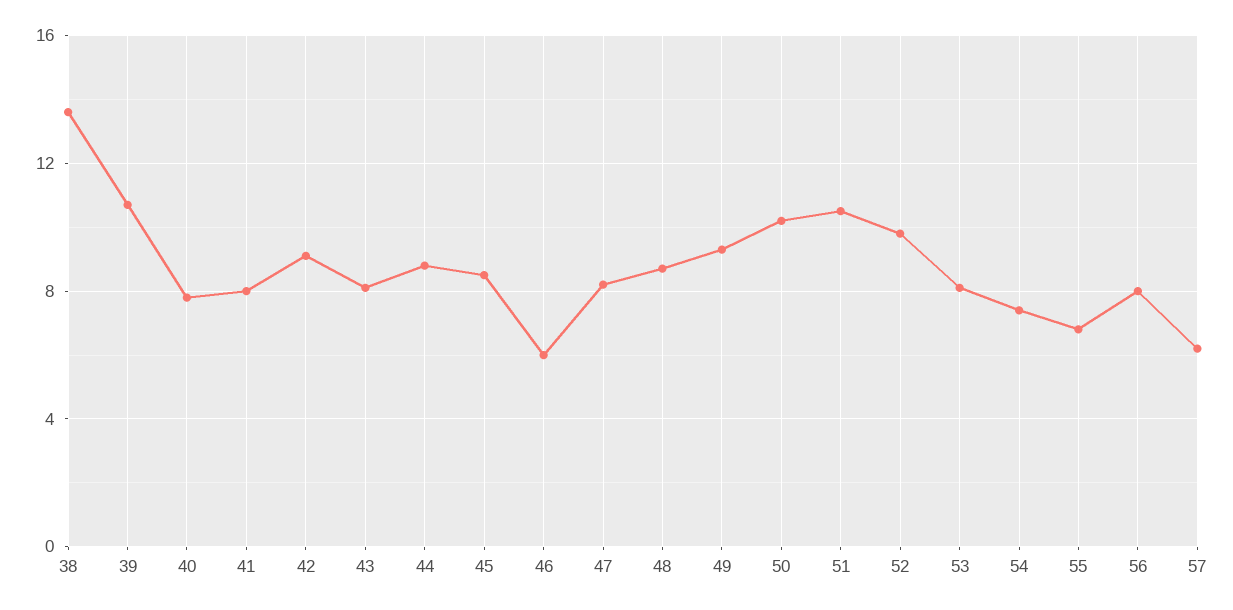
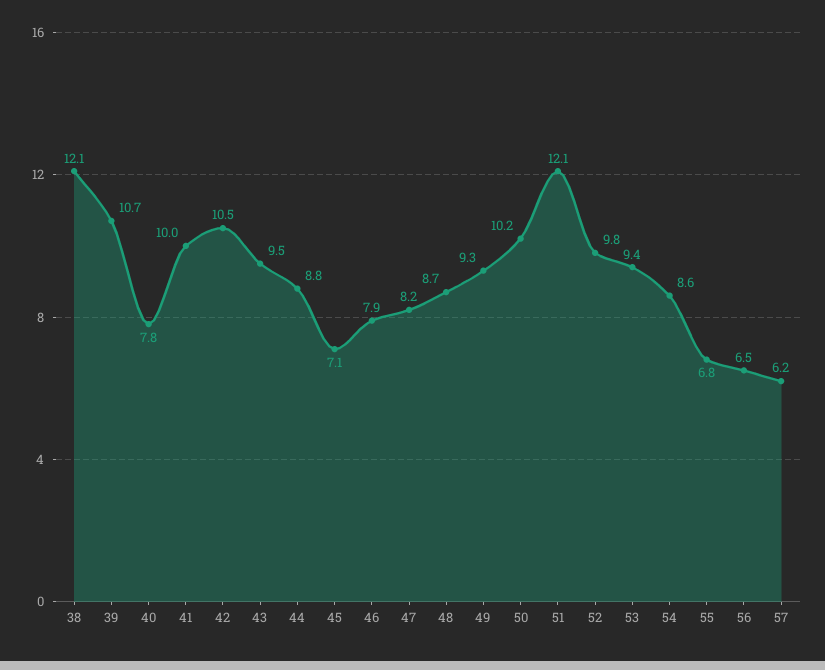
  {
-   "38": 13.5,
+   "38": 12.1,
    "39": 10.7,
    "40": 7.8,
-   "41": 8,
+   "41": 10,
-   "42": 9,
+   "42": 10.5,
-   "43": 8,
+   "43": 9.5,
    "44": 8.8,
-   "45": 8.5,
+   "45": 7.1,
-   "46": 6,
+   "46": 7.9,
    "47": 8.2,
    "48": 8.7,
    "49": 9.3,
    "50": 10.2,
-   "51": 10.5,
+   "51": 12.1,
    "52": 9.8,
-   "53": 8,
+   "53": 9.4,
-   "54": 7.5,
+   "54": 8.6,
    "55": 6.8,
-   "56": 8,
+   "56": 6.5,
    "57": 6.2
  }

